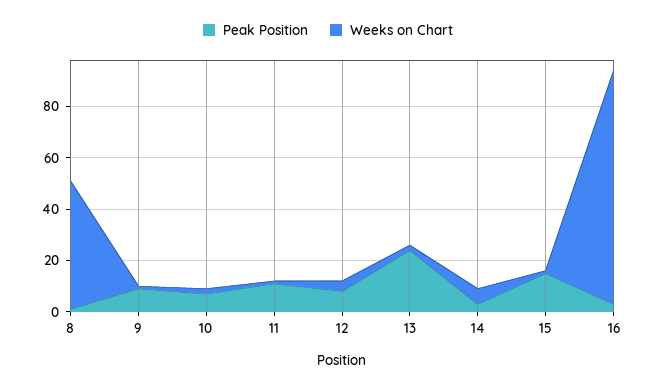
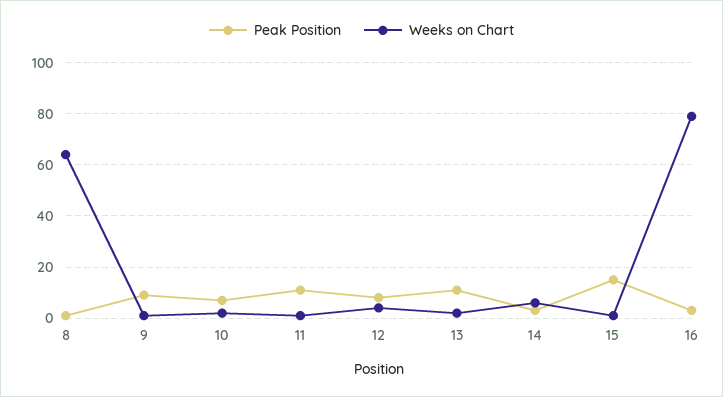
  {
    "Peak Position": {
      "8": 0,
      "9": 10,
      "10": 5,
      "11": 10,
      "12": 10,
-     "13": 25,
+     "13": 10,
      "14": 5,
      "15": 15,
      "16": 5
    },
    "Weeks on Chart": {
-     "8": 50,
+     "8": 65,
      "9": 0,
      "10": 0,
      "11": 0,
      "12": 5,
      "13": 0,
      "14": 5,
      "15": 0,
-     "16": 90
+     "16": 80
    }
  }

